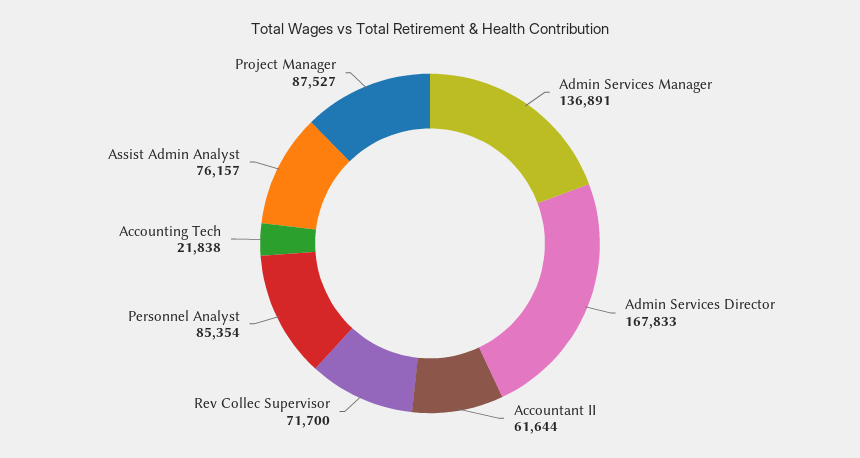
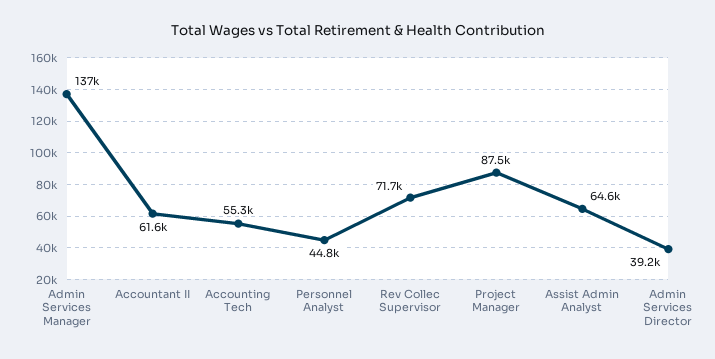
  {
    "Admin Services Manager": 136891,
-   "Admin Services Director": 167833,
+   "Admin Services Director": 39200,
    "Accountant II": 61644,
    "Rev Collec Supervisor": 71700,
-   "Personnel Analyst": 85354,
+   "Personnel Analyst": 44800,
-   "Accounting Tech": 21838,
+   "Accounting Tech": 55300,
-   "Assist Admin Analyst": 76157,
+   "Assist Admin Analyst": 64600,
    "Project Manager": 87527
  }

